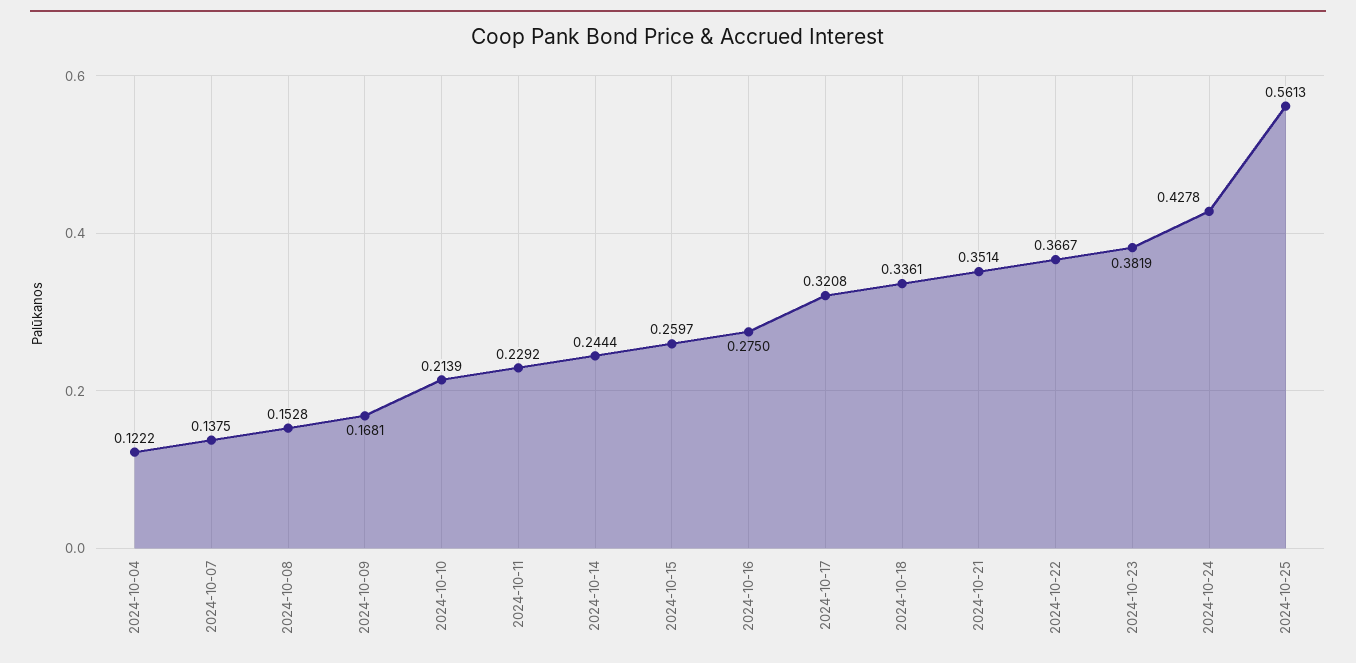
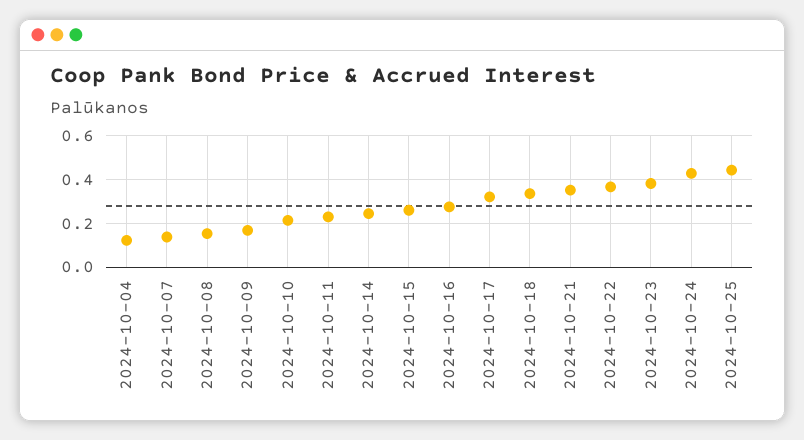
  {
    "2024-10-04": 0.1222,
    "2024-10-07": 0.1375,
    "2024-10-08": 0.1528,
    "2024-10-09": 0.1681,
    "2024-10-10": 0.2139,
    "2024-10-11": 0.2292,
    "2024-10-14": 0.2444,
    "2024-10-15": 0.2597,
    "2024-10-16": 0.275,
    "2024-10-17": 0.3208,
    "2024-10-18": 0.3361,
    "2024-10-21": 0.3514,
    "2024-10-22": 0.3667,
    "2024-10-23": 0.3819,
    "2024-10-24": 0.4278,
-   "2024-10-25": 0.5613
+   "2024-10-25": 0.45
  }

